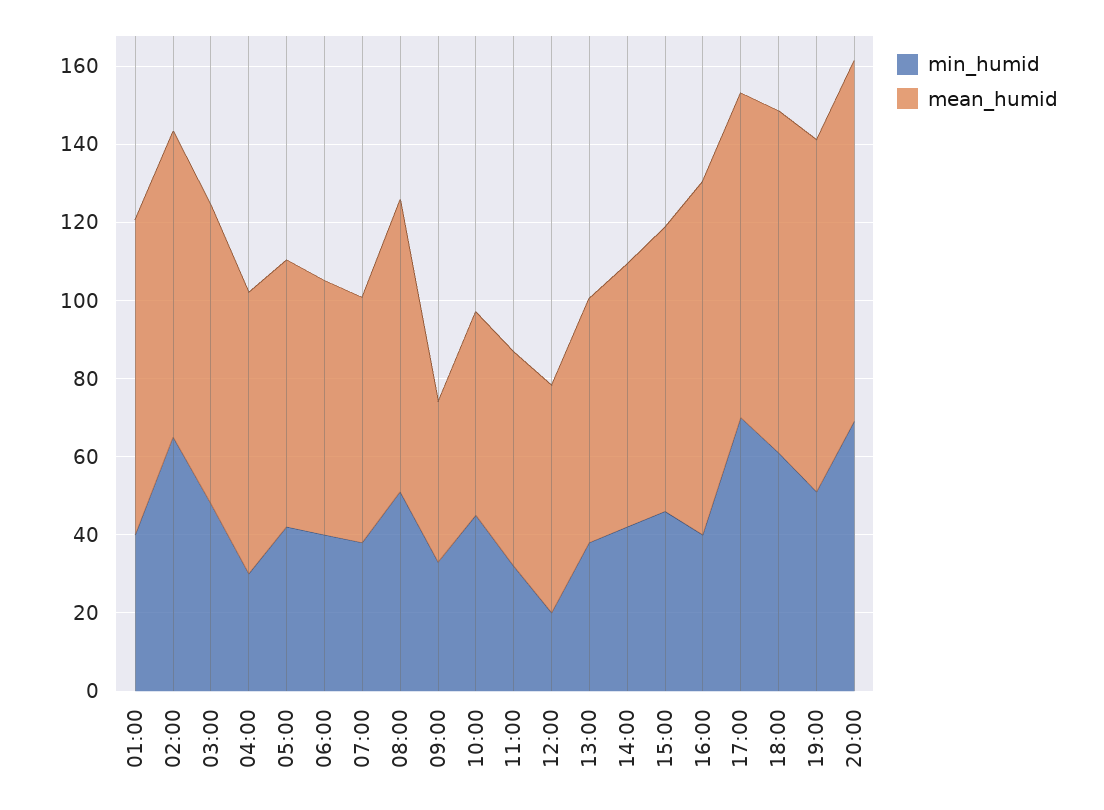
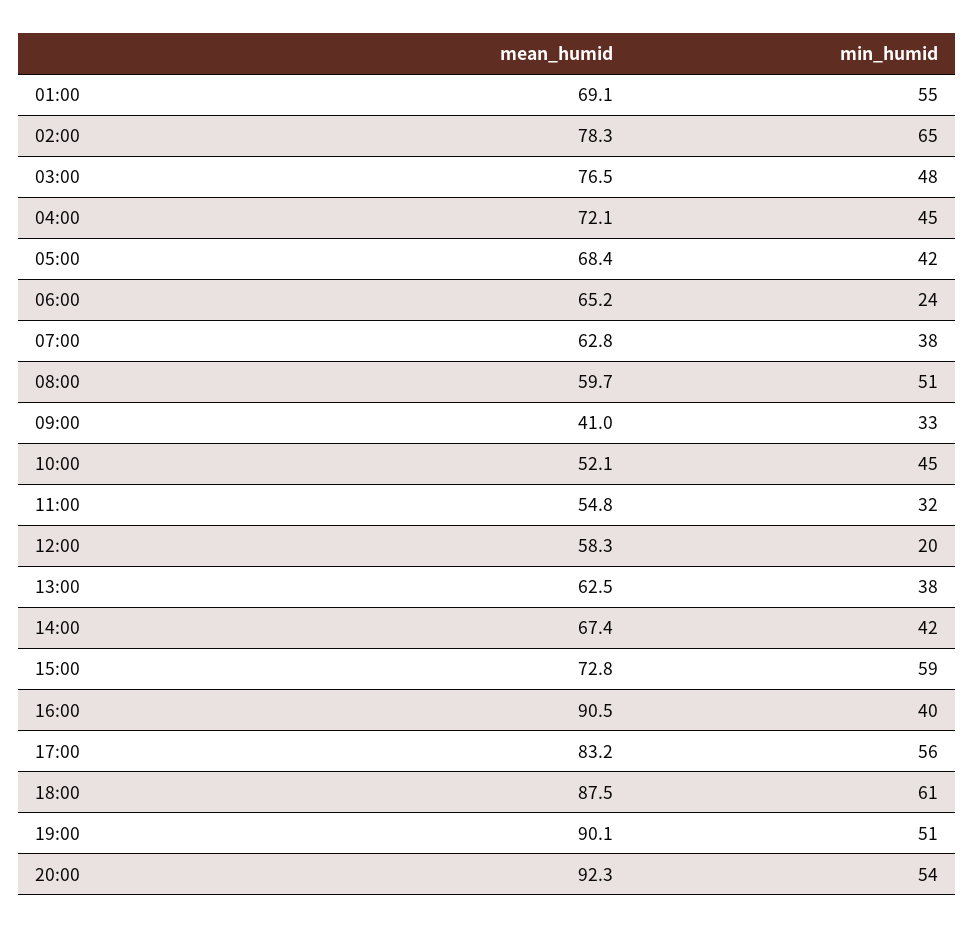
  {
    "min_humid": {
-     "01:00": 40,
+     "01:00": 55,
      "02:00": 65,
      "03:00": 48,
-     "04:00": 30,
+     "04:00": 45,
      "05:00": 42,
-     "06:00": 40,
+     "06:00": 24,
      "07:00": 38,
      "08:00": 51,
      "09:00": 33,
      "10:00": 45,
      "11:00": 32,
      "12:00": 20,
      "13:00": 38,
      "14:00": 42,
-     "15:00": 45,
+     "15:00": 59,
      "16:00": 40,
-     "17:00": 70,
+     "17:00": 56,
      "18:00": 61,
      "19:00": 51,
-     "20:00": 70
+     "20:00": 54
    },
    "mean_humid": {
-     "01:00": 80,
+     "01:00": 69.1,
      "02:00": 78.3,
      "03:00": 76.5,
      "04:00": 72.1,
      "05:00": 68.4,
      "06:00": 65.2,
      "07:00": 62.8,
-     "08:00": 75,
+     "08:00": 59.7,
      "09:00": 41,
      "10:00": 52.1,
      "11:00": 54.8,
      "12:00": 58.3,
      "13:00": 62.5,
      "14:00": 67.4,
      "15:00": 72.8,
      "16:00": 90.5,
      "17:00": 83.2,
      "18:00": 87.5,
      "19:00": 90.1,
      "20:00": 92.3
    }
  }

